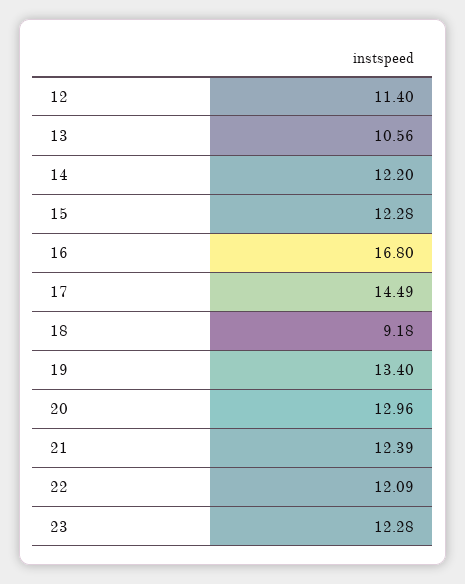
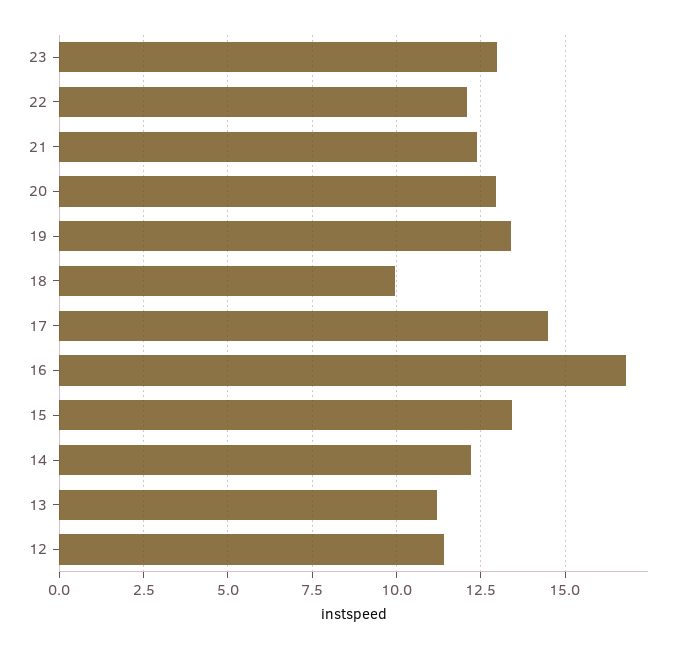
  {
    "12": 11.4,
-   "13": 10.56,
+   "13": 11.25,
    "14": 12.2,
-   "15": 12.28,
+   "15": 13.5,
    "16": 16.8,
    "17": 14.49,
-   "18": 9.18,
+   "18": 10,
    "19": 13.4,
    "20": 12.96,
    "21": 12.39,
    "22": 12.09,
-   "23": 12.28
+   "23": 13
  }

